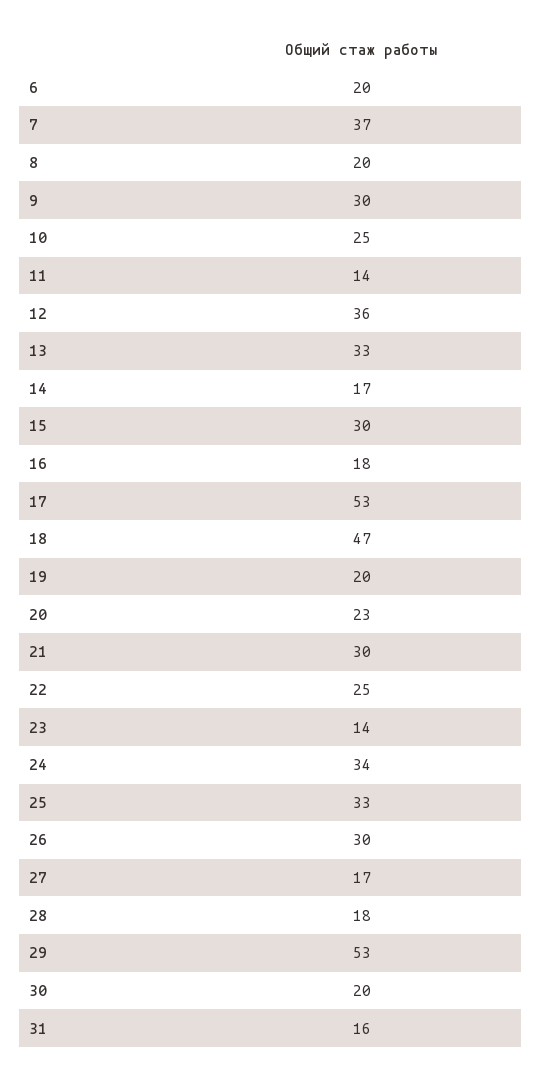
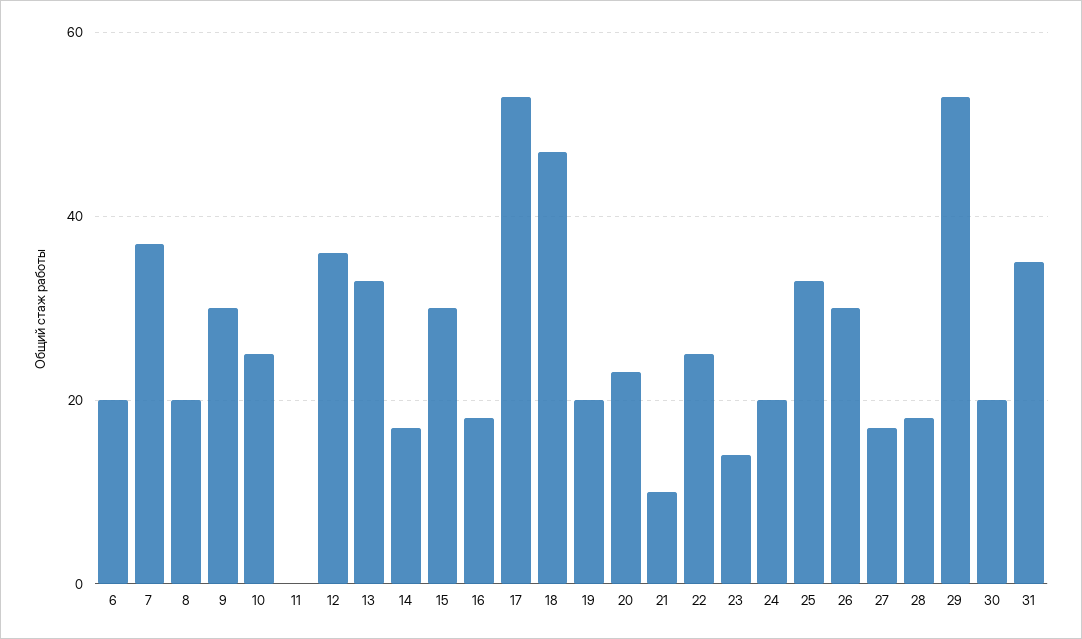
  {
    "6": 20,
    "7": 37,
    "8": 20,
    "9": 30,
    "10": 25,
-   "11": 14,
+   "11": 0,
    "12": 36,
    "13": 33,
    "14": 17,
    "15": 30,
    "16": 18,
    "17": 53,
    "18": 47,
    "19": 20,
    "20": 23,
-   "21": 30,
+   "21": 10,
    "22": 25,
    "23": 14,
-   "24": 34,
+   "24": 20,
    "25": 33,
    "26": 30,
    "27": 17,
    "28": 18,
    "29": 53,
    "30": 20,
-   "31": 16
+   "31": 35
  }

